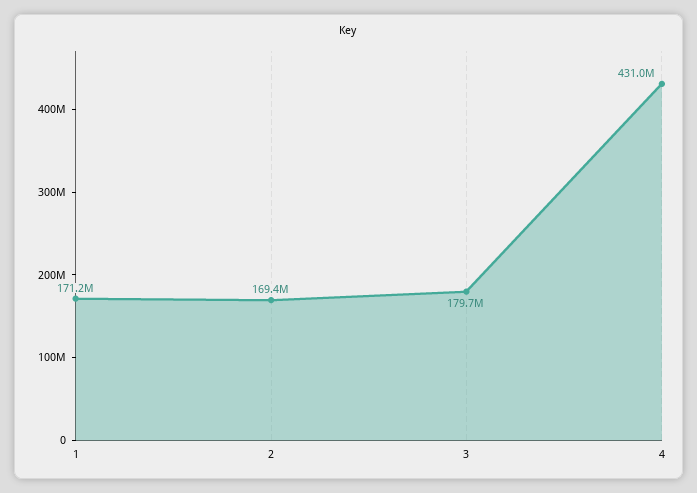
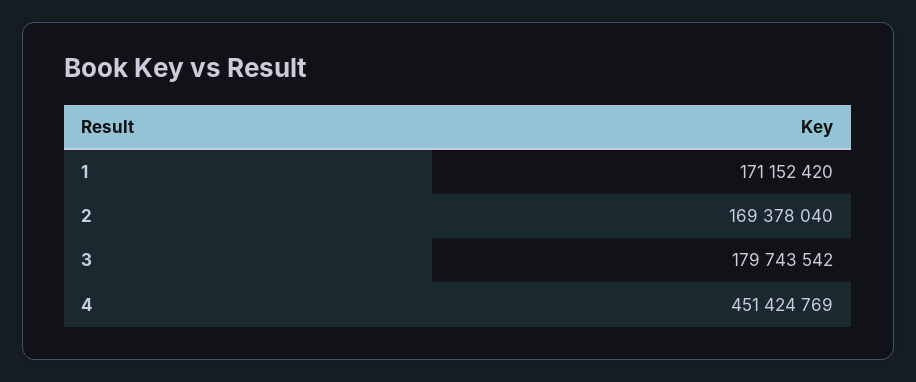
  {
    "1": 171152420,
    "2": 169378040,
    "3": 179743542,
-   "4": 431000000
+   "4": 451424769
  }

